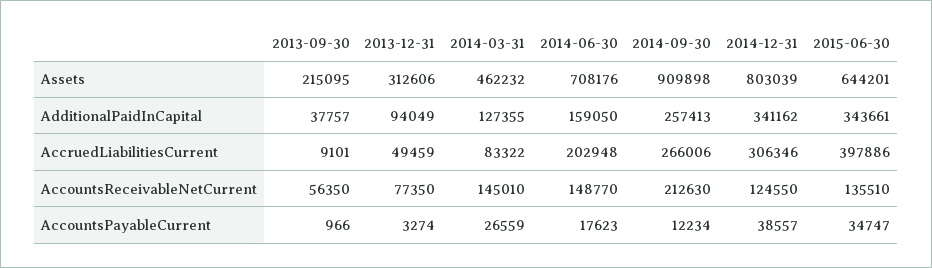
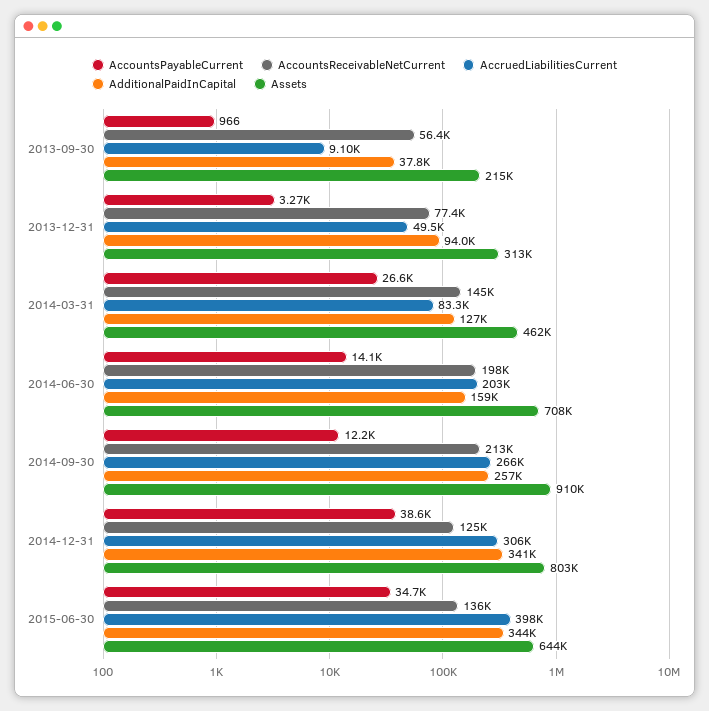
  {
    "Assets": {
      "2013-09-30": 215095,
      "2013-12-31": 312606,
      "2014-03-31": 462232,
      "2014-06-30": 708176,
      "2014-09-30": 909898,
      "2014-12-31": 803039,
      "2015-06-30": 644201
    },
    "AdditionalPaidInCapital": {
      "2013-09-30": 37757,
      "2013-12-31": 94049,
      "2014-03-31": 127355,
      "2014-06-30": 159050,
      "2014-09-30": 257413,
      "2014-12-31": 341162,
      "2015-06-30": 343661
    },
    "AccruedLiabilitiesCurrent": {
      "2013-09-30": 9101,
      "2013-12-31": 49459,
      "2014-03-31": 83322,
      "2014-06-30": 202948,
      "2014-09-30": 266006,
      "2014-12-31": 306346,
      "2015-06-30": 397886
    },
    "AccountsReceivableNetCurrent": {
      "2013-09-30": 56350,
      "2013-12-31": 77350,
      "2014-03-31": 145010,
-     "2014-06-30": 148770,
+     "2014-06-30": 198000,
      "2014-09-30": 212630,
      "2014-12-31": 124550,
      "2015-06-30": 135510
    },
    "AccountsPayableCurrent": {
      "2013-09-30": 966,
      "2013-12-31": 3274,
      "2014-03-31": 26559,
-     "2014-06-30": 17623,
+     "2014-06-30": 14100,
      "2014-09-30": 12234,
      "2014-12-31": 38557,
      "2015-06-30": 34747
    }
  }

